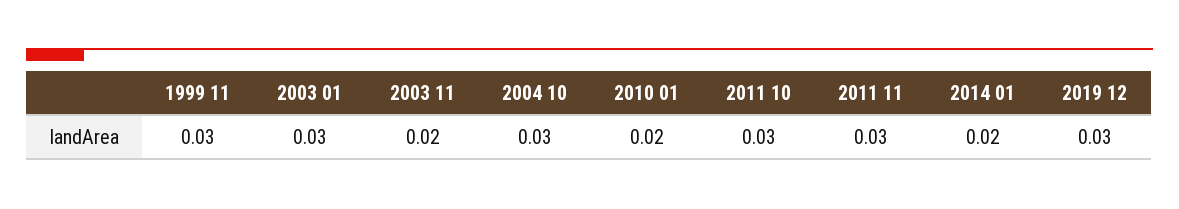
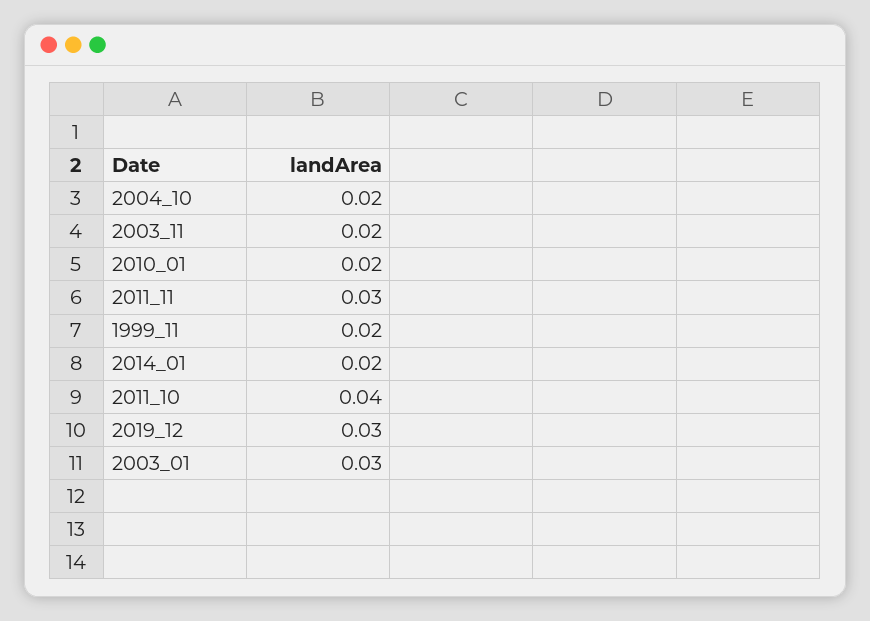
  {
-   "1999 11": 0.03,
+   "1999 11": 0.02,
    "2003 01": 0.03,
    "2003 11": 0.02,
-   "2004 10": 0.03,
+   "2004 10": 0.02,
    "2010 01": 0.02,
-   "2011 10": 0.03,
+   "2011 10": 0.04,
    "2011 11": 0.03,
    "2014 01": 0.02,
    "2019 12": 0.03
  }

